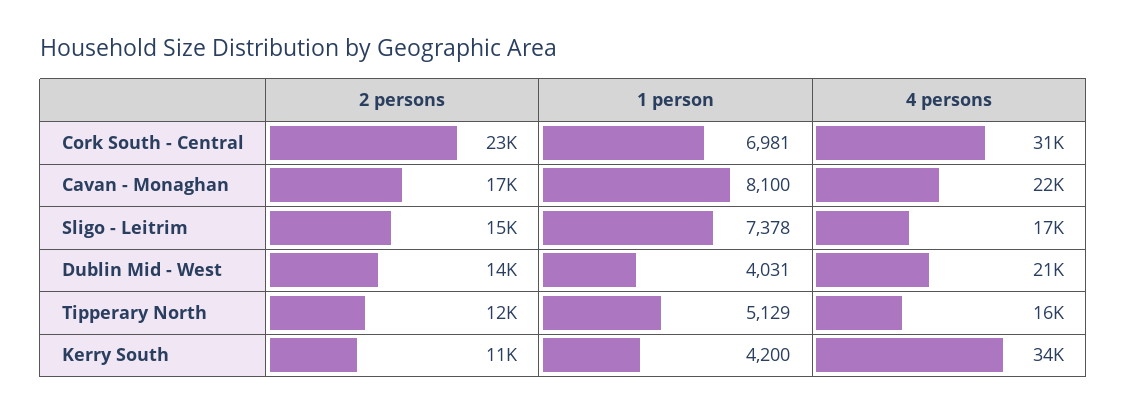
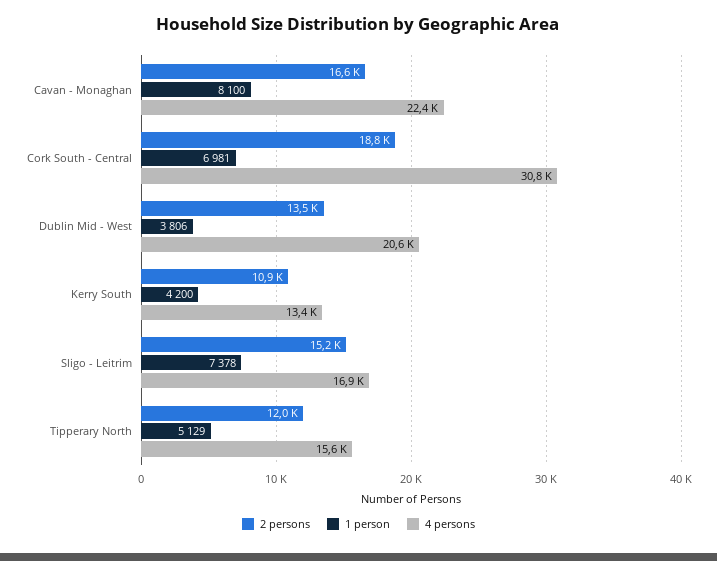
  {
    "2 persons": {
-     "Cork South - Central": 23000,
+     "Cork South - Central": 18800,
      "Cavan - Monaghan": 16600,
      "Sligo - Leitrim": 15200,
      "Dublin Mid - West": 13500,
      "Tipperary North": 12000,
      "Kerry South": 10900
    },
    "1 person": {
      "Cork South - Central": 6981,
      "Cavan - Monaghan": 8100,
      "Sligo - Leitrim": 7378,
-     "Dublin Mid - West": 4031,
+     "Dublin Mid - West": 3806,
      "Tipperary North": 5129,
      "Kerry South": 4200
    },
    "4 persons": {
      "Cork South - Central": 30800,
      "Cavan - Monaghan": 22400,
      "Sligo - Leitrim": 16900,
      "Dublin Mid - West": 20600,
      "Tipperary North": 15600,
-     "Kerry South": 34000
+     "Kerry South": 13400
    }
  }

